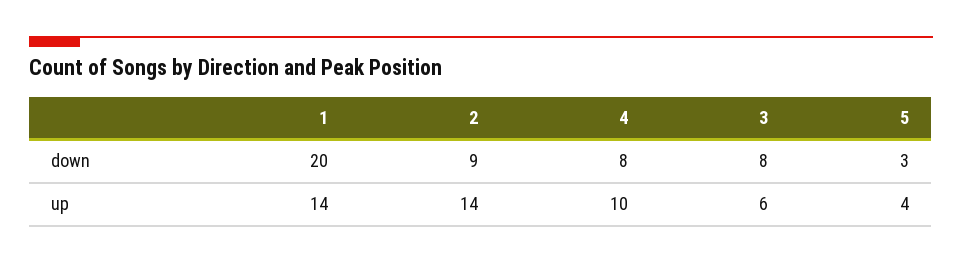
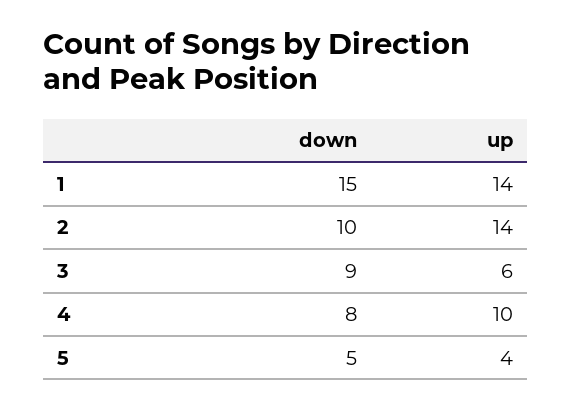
  {
    "1": {
-     "down": 20,
+     "down": 15,
      "up": 14
    },
    "2": {
-     "down": 9,
+     "down": 10,
      "up": 14
    },
    "4": {
      "down": 8,
      "up": 10
    },
    "3": {
-     "down": 8,
+     "down": 9,
      "up": 6
    },
    "5": {
-     "down": 3,
+     "down": 5,
      "up": 4
    }
  }

